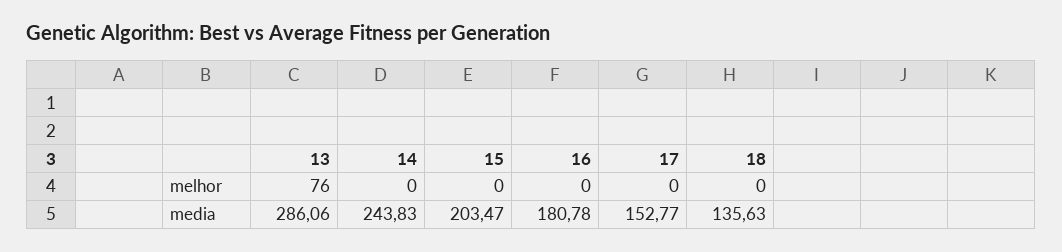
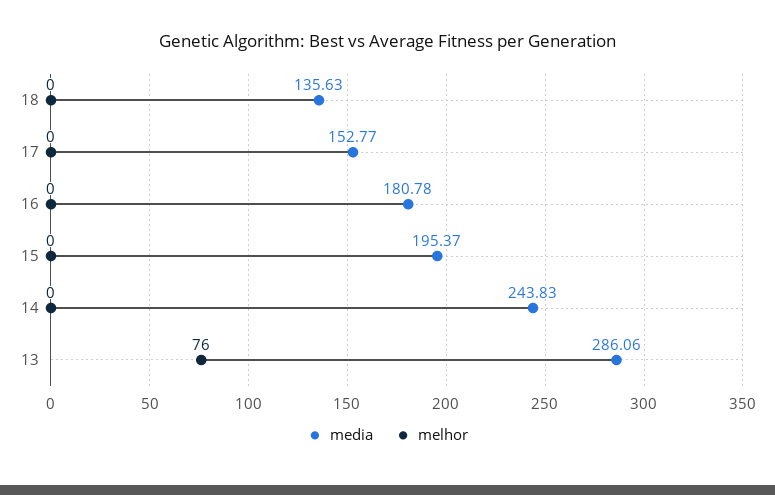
  {
    "melhor": {
      "13": 76,
      "14": 0,
      "15": 0,
      "16": 0,
      "17": 0,
      "18": 0
    },
    "media": {
      "13": 286.06,
      "14": 243.83,
-     "15": 203.47,
+     "15": 195.37,
      "16": 180.78,
      "17": 152.77,
      "18": 135.63
    }
  }

